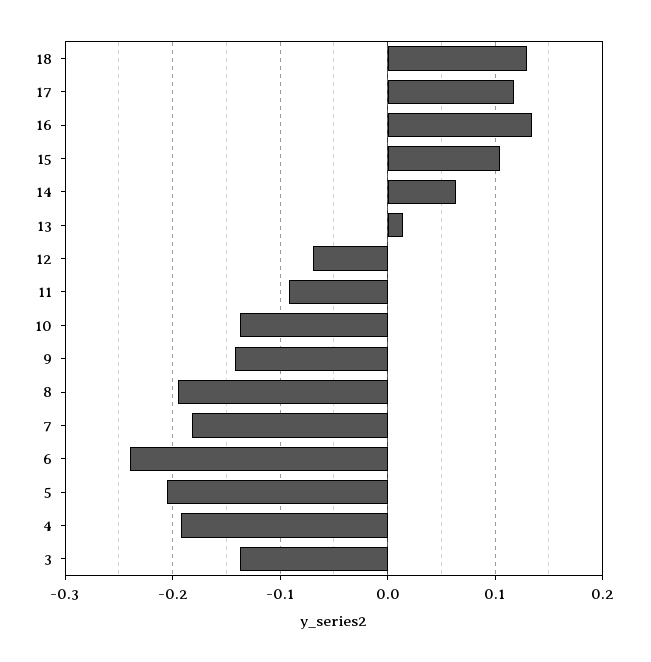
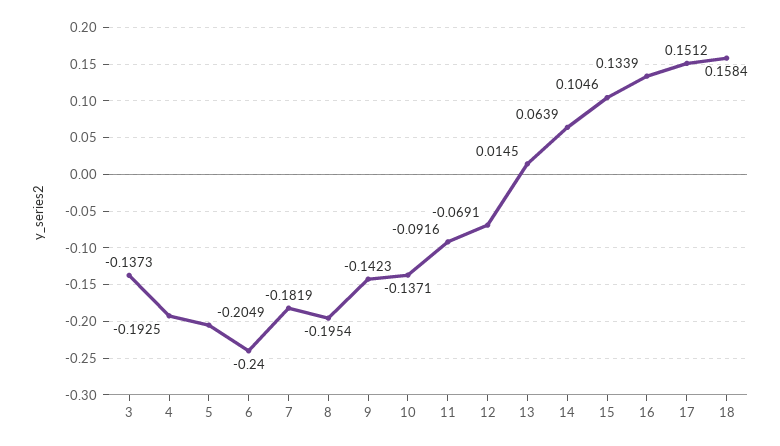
  {
-   "18": 0.13,
+   "18": 0.1584,
-   "17": 0.12,
+   "17": 0.1512,
    "16": 0.1339,
    "15": 0.1046,
    "14": 0.0639,
    "13": 0.0145,
    "12": -0.0691,
    "11": -0.0916,
    "10": -0.1371,
    "9": -0.1423,
    "8": -0.1954,
    "7": -0.1819,
    "6": -0.24,
    "5": -0.2049,
    "4": -0.1925,
    "3": -0.1373
  }

